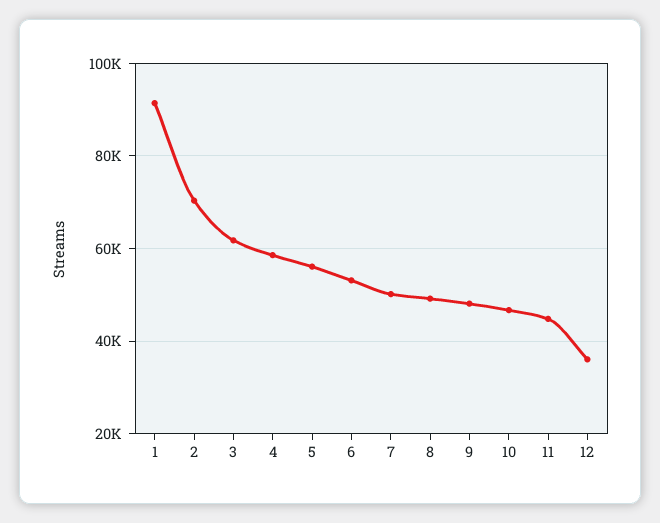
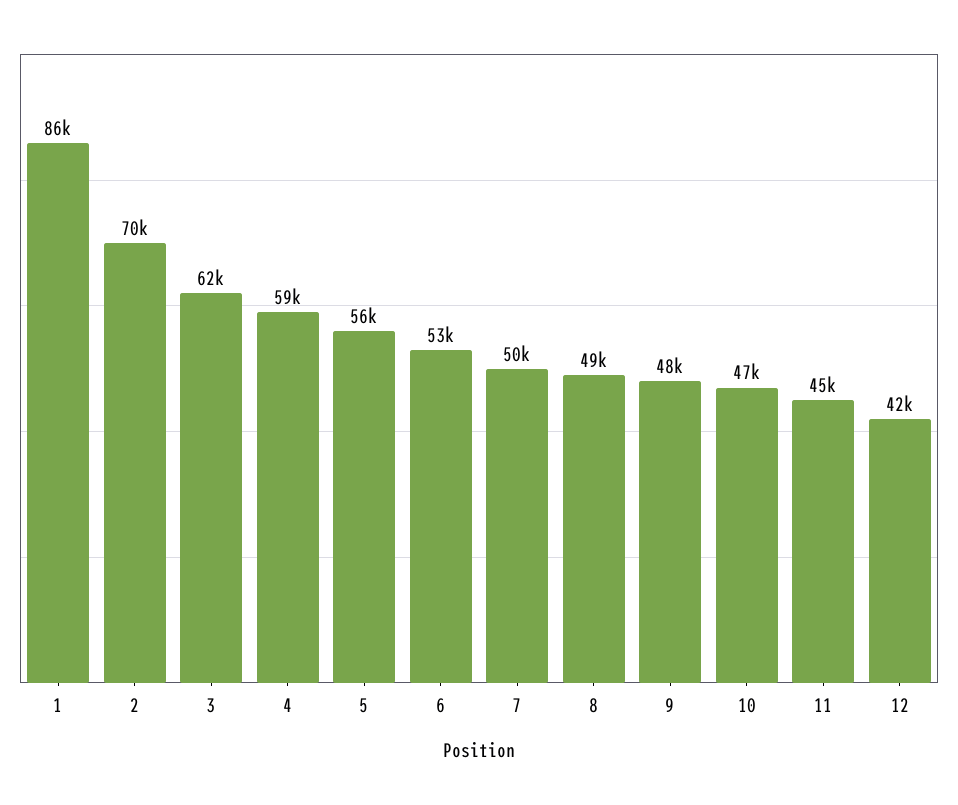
  {
-   "1": 92000,
+   "1": 86000,
    "2": 70000,
    "3": 62000,
    "4": 59000,
    "5": 56000,
    "6": 53000,
    "7": 50000,
    "8": 49000,
    "9": 48000,
    "10": 47000,
    "11": 45000,
-   "12": 36000
+   "12": 42000
  }

